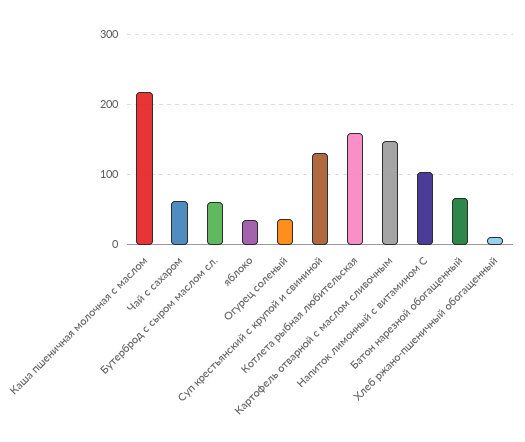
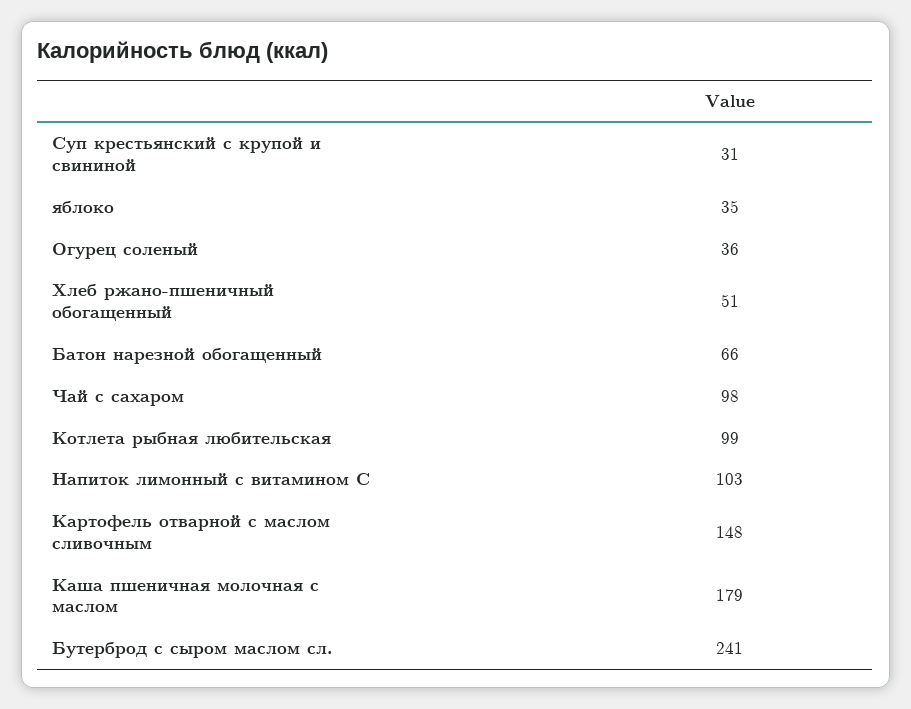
  {
-   "Каша пшеничная молочная с маслом": 220,
+   "Каша пшеничная молочная с маслом": 179,
-   "Чай с сахаром": 60,
+   "Чай с сахаром": 98,
-   "Бутерброд с сыром маслом сл.": 60,
+   "Бутерброд с сыром маслом сл.": 241,
    "яблоко": 35,
    "Огурец соленый": 36,
-   "Суп крестьянский с крупой и свининой": 130,
+   "Суп крестьянский с крупой и свининой": 31,
-   "Котлета рыбная любительская": 160,
+   "Котлета рыбная любительская": 99,
    "Картофель отварной с маслом сливочным": 148,
    "Напиток лимонный с витамином С": 103,
    "Батон нарезной обогащенный": 66,
-   "Хлеб ржано-пшеничный обогащенный": 10
+   "Хлеб ржано-пшеничный обогащенный": 51
  }

